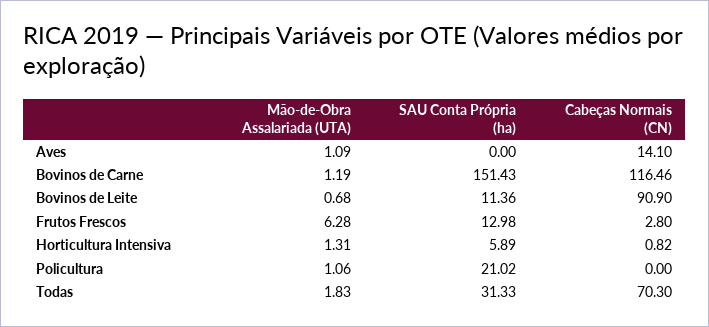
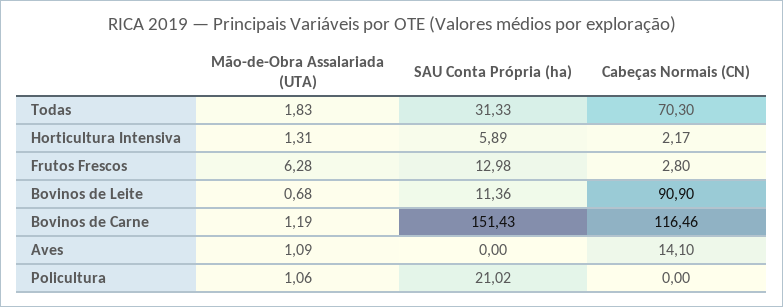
  {
    "Mão-de-Obra Assalariada (UTA)": {
      "Aves": 1.09,
      "Bovinos de Carne": 1.19,
      "Bovinos de Leite": 0.68,
      "Frutos Frescos": 6.28,
      "Horticultura Intensiva": 1.31,
      "Policultura": 1.06,
      "Todas": 1.83
    },
    "SAU Conta Própria (ha)": {
      "Aves": 0,
      "Bovinos de Carne": 151.43,
      "Bovinos de Leite": 11.36,
      "Frutos Frescos": 12.98,
      "Horticultura Intensiva": 5.89,
      "Policultura": 21.02,
      "Todas": 31.33
    },
    "Cabeças Normais (CN)": {
      "Aves": 14.1,
      "Bovinos de Carne": 116.46,
      "Bovinos de Leite": 90.9,
      "Frutos Frescos": 2.8,
-     "Horticultura Intensiva": 0.82,
+     "Horticultura Intensiva": 2.17,
      "Policultura": 0,
      "Todas": 70.3
    }
  }

